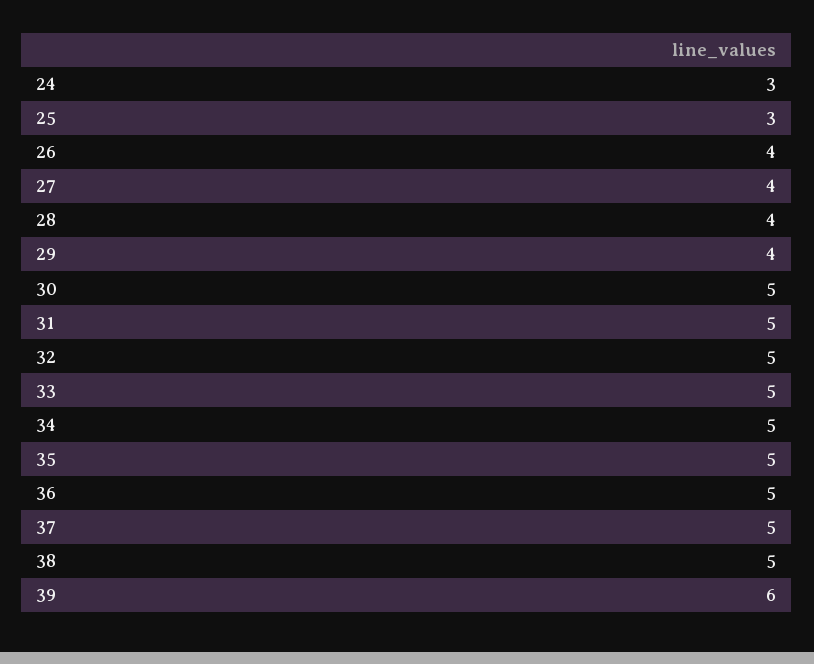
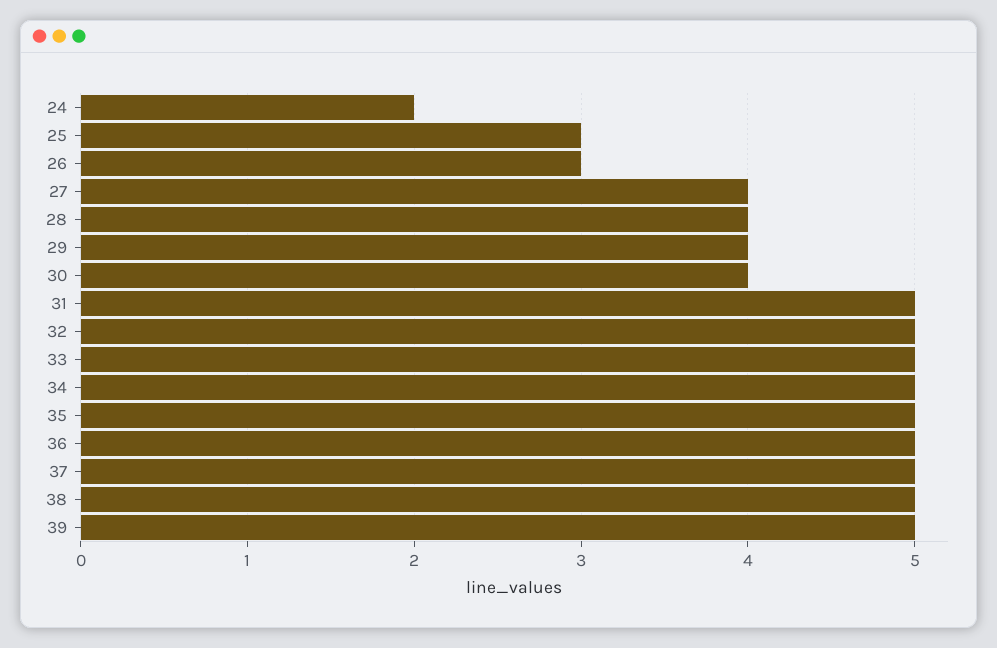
  {
-   "24": 3,
+   "24": 2,
    "25": 3,
-   "26": 4,
+   "26": 3,
    "27": 4,
    "28": 4,
    "29": 4,
-   "30": 5,
+   "30": 4,
    "31": 5,
    "32": 5,
    "33": 5,
    "34": 5,
    "35": 5,
    "36": 5,
    "37": 5,
    "38": 5,
-   "39": 6
+   "39": 5
  }

